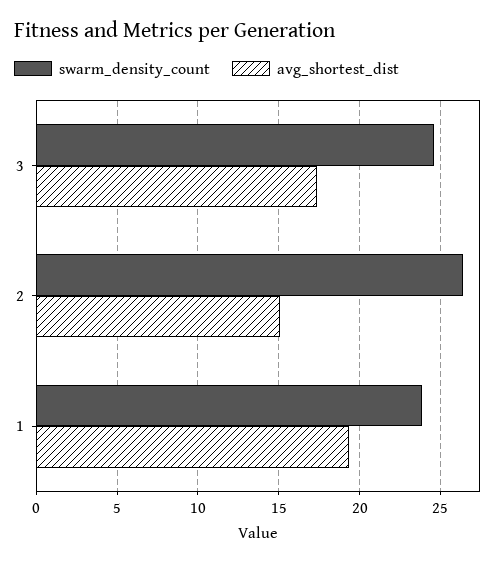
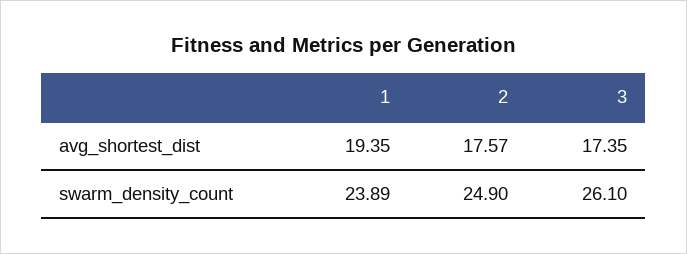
  {
    "swarm_density_count": {
-     "3": 24.5,
+     "3": 26.1,
-     "2": 26.5,
+     "2": 24.9,
      "1": 23.89
    },
    "avg_shortest_dist": {
      "3": 17.35,
-     "2": 15,
+     "2": 17.57,
      "1": 19.35
    }
  }

